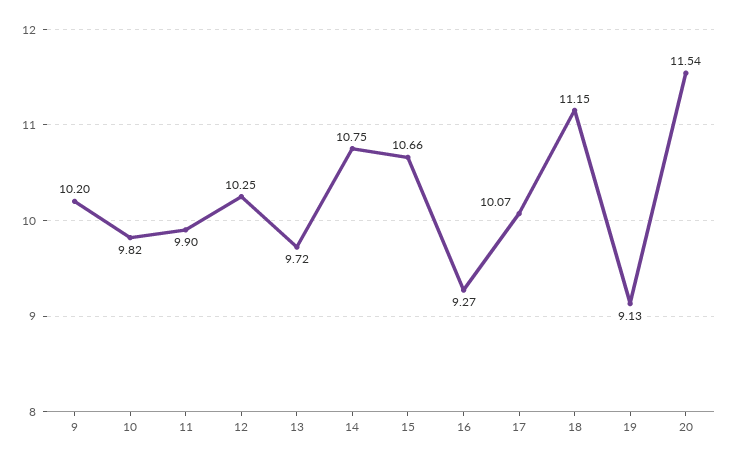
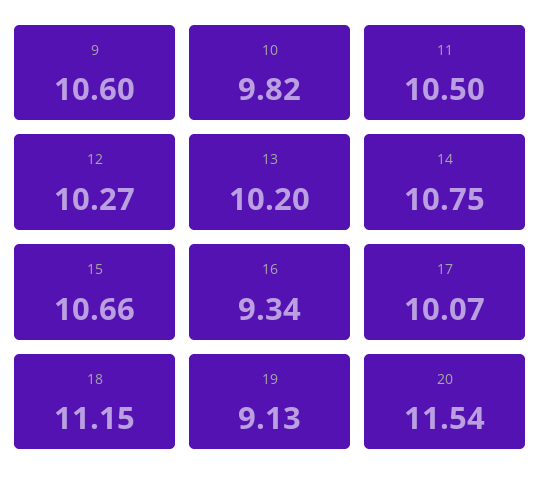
  {
-   "9": 10.2,
+   "9": 10.6,
    "10": 9.82,
-   "11": 9.9,
+   "11": 10.5,
-   "12": 10.25,
+   "12": 10.27,
-   "13": 9.72,
+   "13": 10.2,
    "14": 10.75,
    "15": 10.66,
-   "16": 9.27,
+   "16": 9.34,
    "17": 10.07,
    "18": 11.15,
    "19": 9.13,
    "20": 11.54
  }

